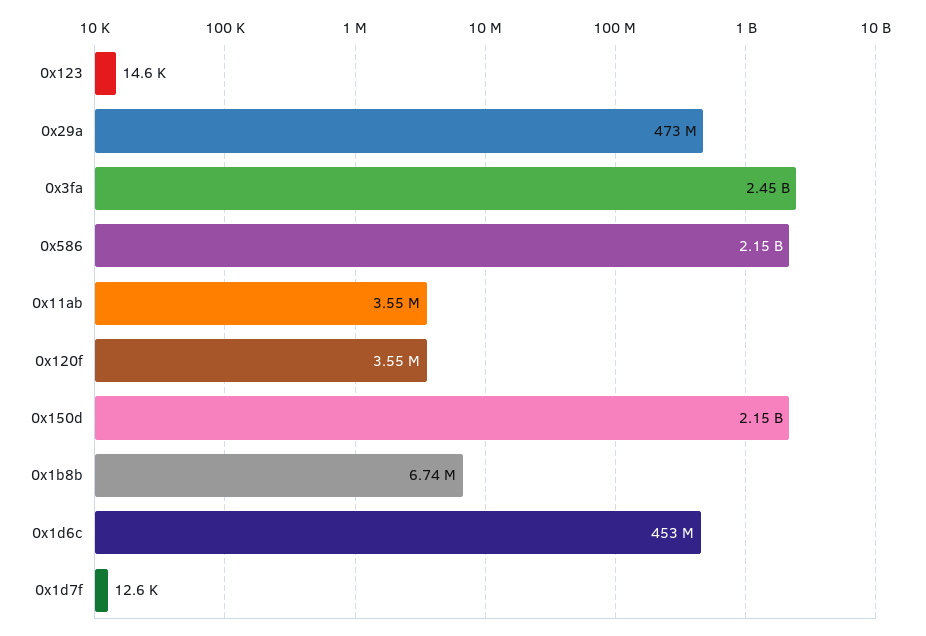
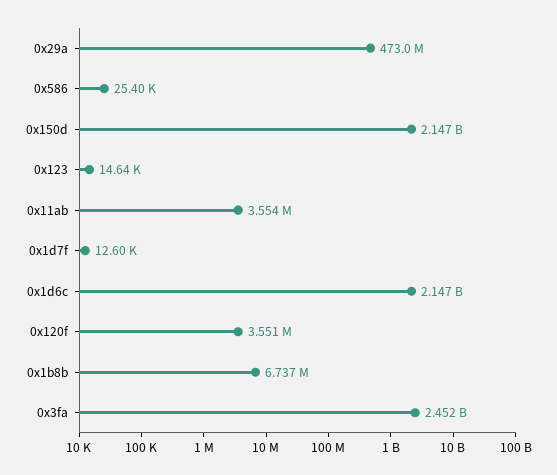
  {
    "0x123": 14640,
    "0x29a": 473000000,
    "0x3fa": 2452000000,
-   "0x586": 2150000000,
+   "0x586": 25400,
    "0x11ab": 3554000,
    "0x120f": 3551000,
    "0x150d": 2147000000,
    "0x1b8b": 6737000,
-   "0x1d6c": 453000000,
+   "0x1d6c": 2147000000,
    "0x1d7f": 12600
  }

